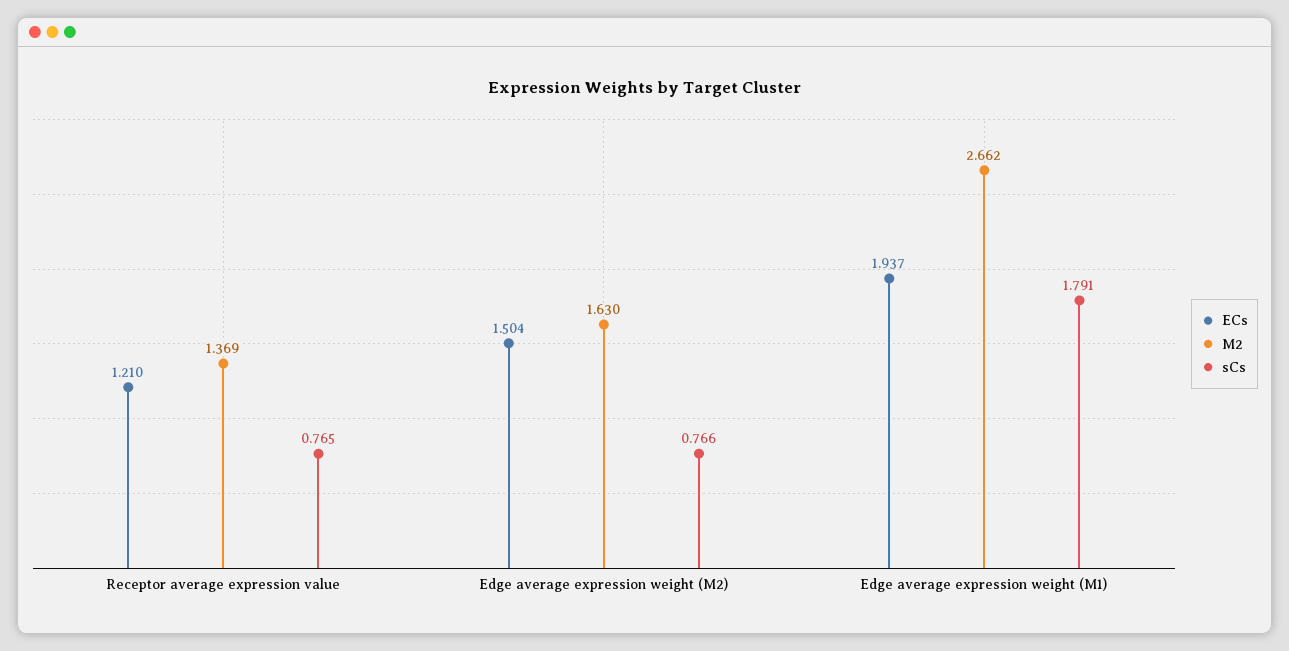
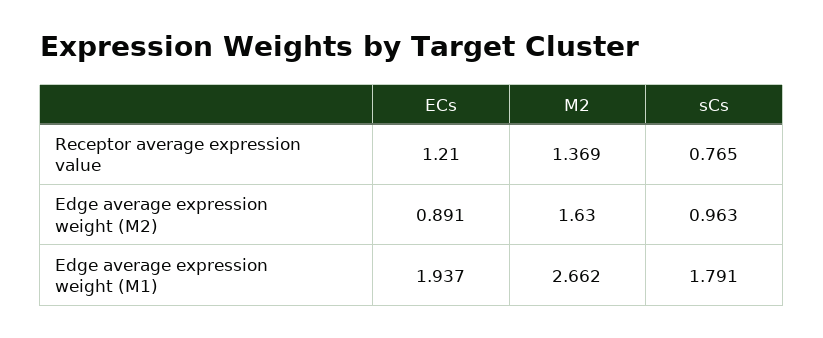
  {
    "ECs": {
      "Receptor average expression value": 1.21,
-     "Edge average expression weight (M2)": 1.504,
+     "Edge average expression weight (M2)": 0.891,
      "Edge average expression weight (M1)": 1.937
    },
    "M2": {
      "Receptor average expression value": 1.369,
      "Edge average expression weight (M2)": 1.63,
      "Edge average expression weight (M1)": 2.662
    },
    "sCs": {
      "Receptor average expression value": 0.765,
-     "Edge average expression weight (M2)": 0.766,
+     "Edge average expression weight (M2)": 0.963,
      "Edge average expression weight (M1)": 1.791
    }
  }

